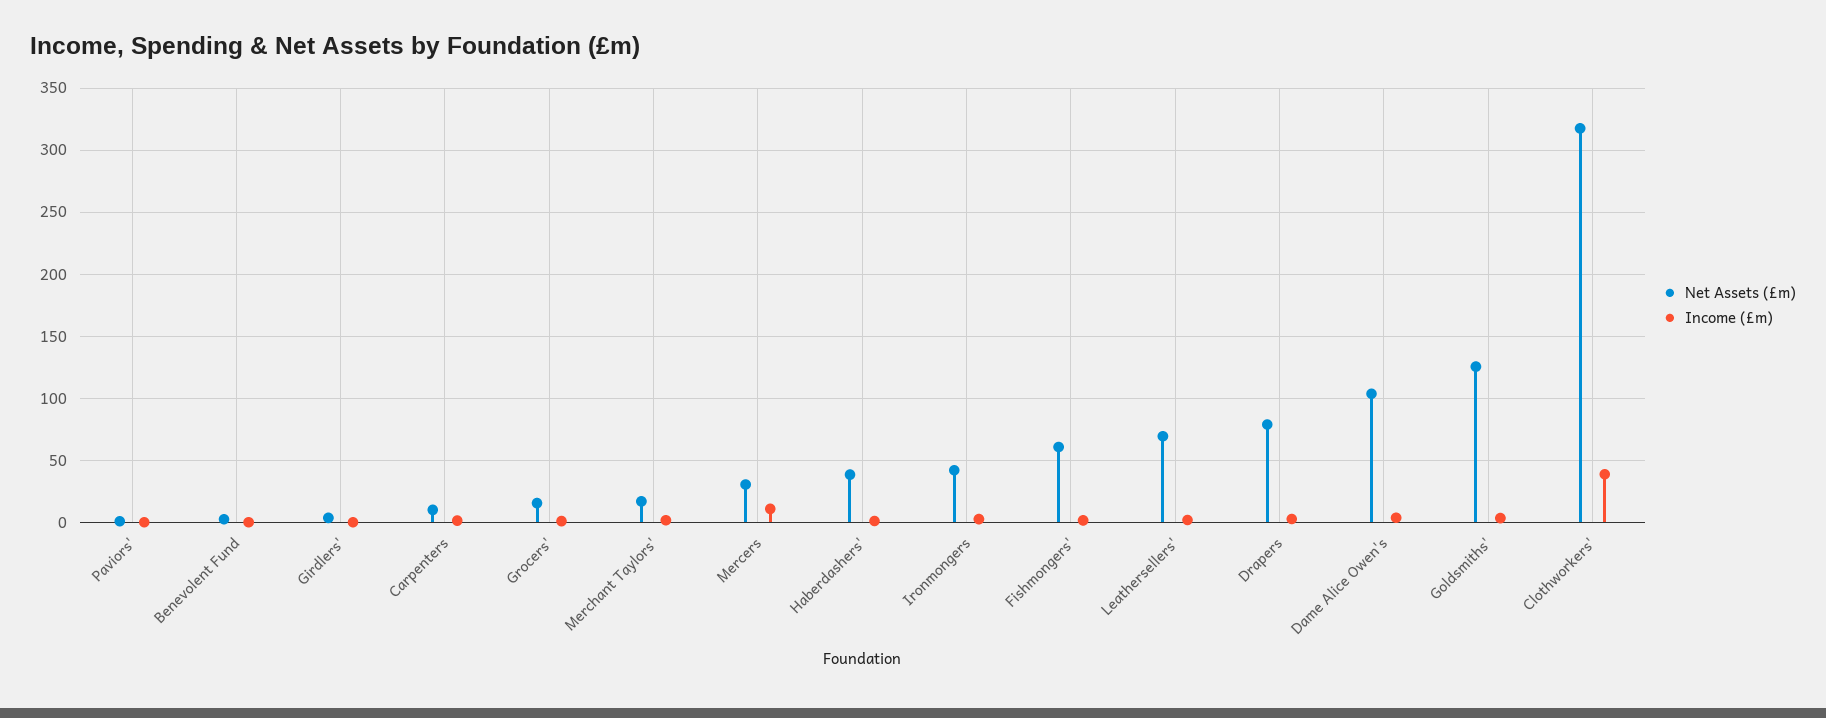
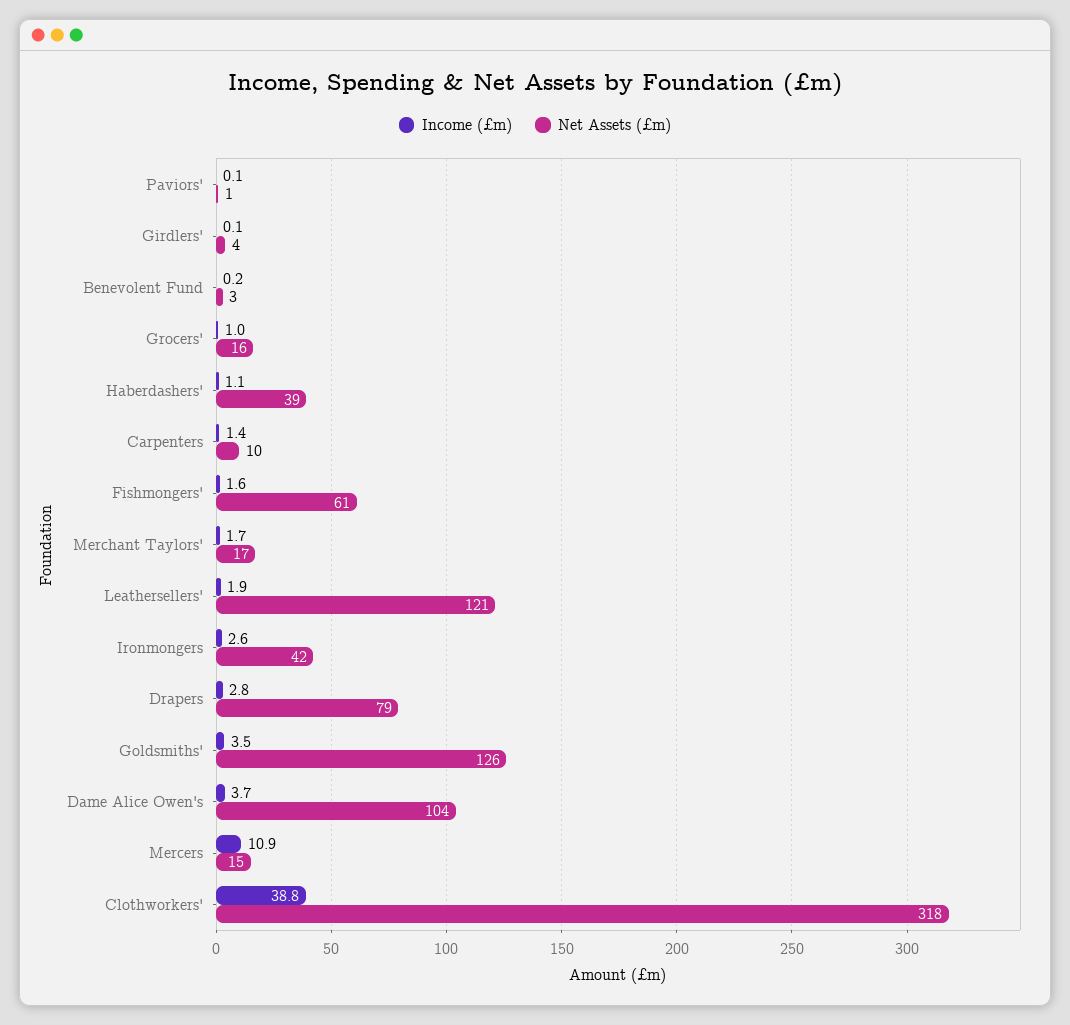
  {
    "Net Assets (£m)": {
      "Paviors'": 1,
      "Benevolent Fund": 3,
      "Girdlers'": 4,
      "Carpenters": 10,
      "Grocers'": 16,
      "Merchant Taylors'": 17,
-     "Mercers": 30,
+     "Mercers": 15,
      "Haberdashers'": 39,
      "Ironmongers": 42,
      "Fishmongers'": 61,
-     "Leathersellers'": 70,
+     "Leathersellers'": 121,
      "Drapers": 79,
      "Dame Alice Owen's": 104,
      "Goldsmiths'": 126,
      "Clothworkers'": 318
    },
    "Income (£m)": {
      "Paviors'": 0.1,
      "Benevolent Fund": 0.2,
      "Girdlers'": 0.1,
      "Carpenters": 1.4,
      "Grocers'": 1,
      "Merchant Taylors'": 1.7,
      "Mercers": 10.9,
      "Haberdashers'": 1.1,
      "Ironmongers": 2.6,
      "Fishmongers'": 1.6,
      "Leathersellers'": 1.9,
      "Drapers": 2.8,
      "Dame Alice Owen's": 3.7,
      "Goldsmiths'": 3.5,
      "Clothworkers'": 38.8
    }
  }

